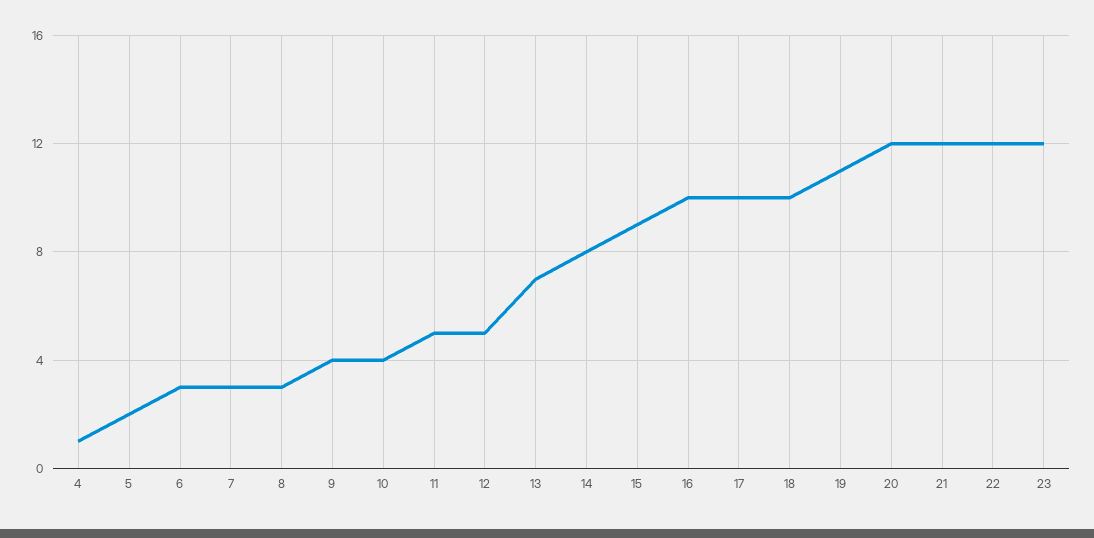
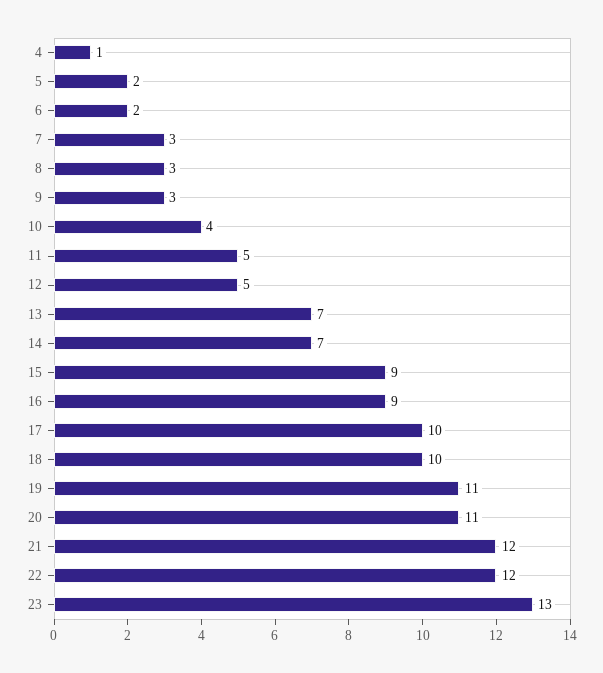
  {
    "4": 1,
    "5": 2,
-   "6": 3,
+   "6": 2,
    "7": 3,
    "8": 3,
-   "9": 4,
+   "9": 3,
    "10": 4,
    "11": 5,
    "12": 5,
    "13": 7,
-   "14": 8,
+   "14": 7,
    "15": 9,
-   "16": 10,
+   "16": 9,
    "17": 10,
    "18": 10,
    "19": 11,
-   "20": 12,
+   "20": 11,
    "21": 12,
    "22": 12,
-   "23": 12
+   "23": 13
  }

